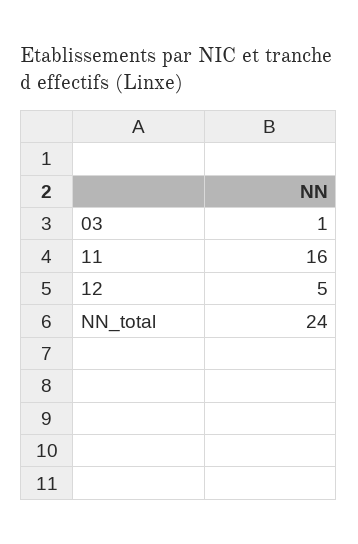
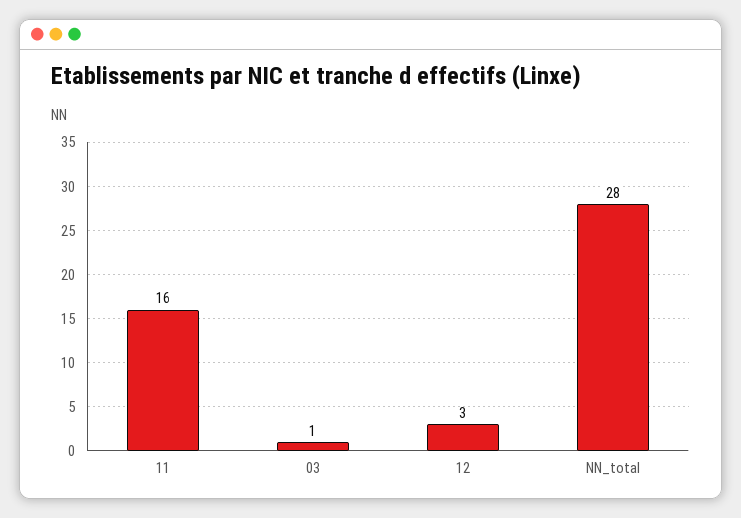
  {
    "03": 1,
    "11": 16,
-   "12": 5,
+   "12": 3,
-   "NN_total": 24
+   "NN_total": 28
  }

